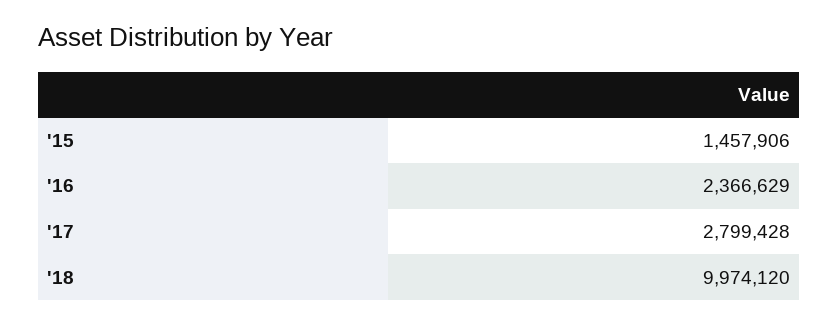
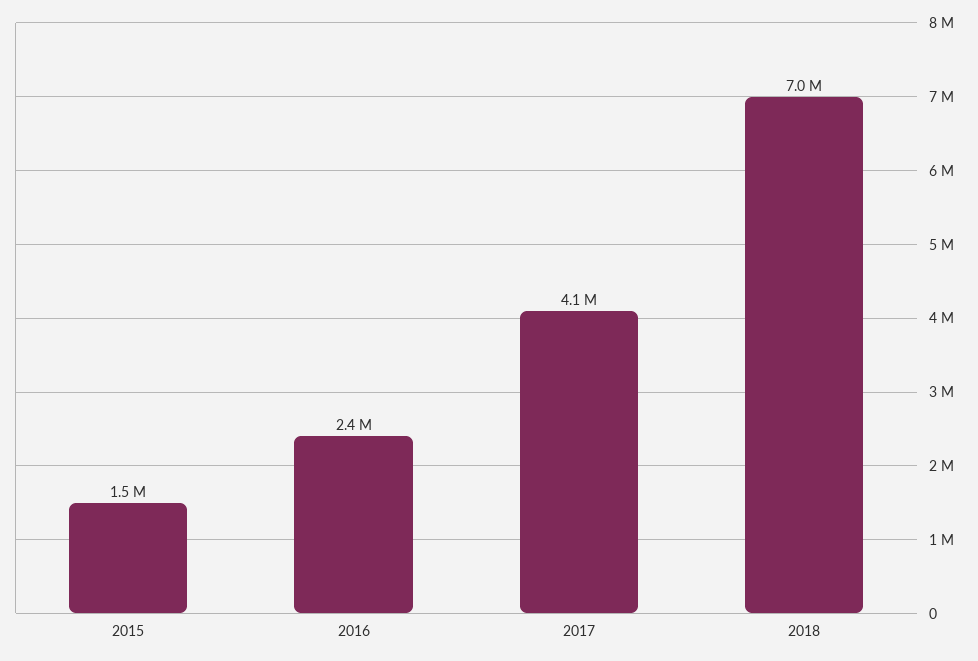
  {
    "'15": 1457906,
    "'16": 2366629,
-   "'17": 2799428,
+   "'17": 4100000,
-   "'18": 9974120
+   "'18": 7000000
  }

